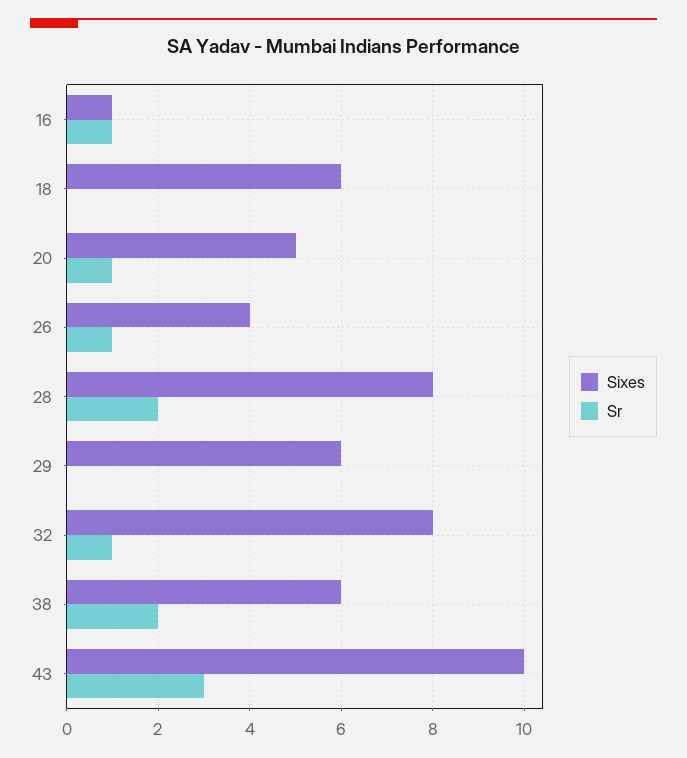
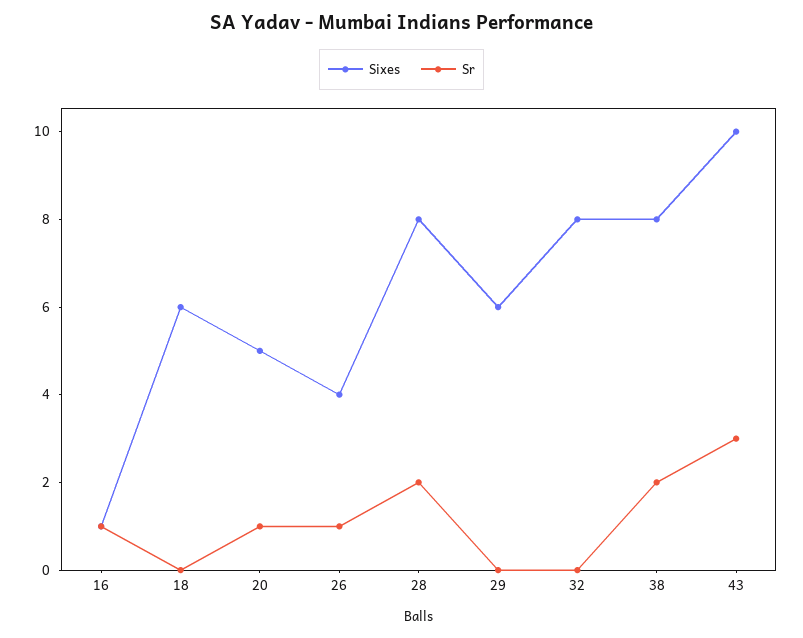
  {
    "Sixes": {
      "16": 1,
      "18": 6,
      "20": 5,
      "26": 4,
      "28": 8,
      "29": 6,
      "32": 8,
-     "38": 6,
+     "38": 8,
      "43": 10
    },
    "Sr": {
      "16": 1,
      "18": 0,
      "20": 1,
      "26": 1,
      "28": 2,
      "29": 0,
-     "32": 1,
+     "32": 0,
      "38": 2,
      "43": 3
    }
  }

